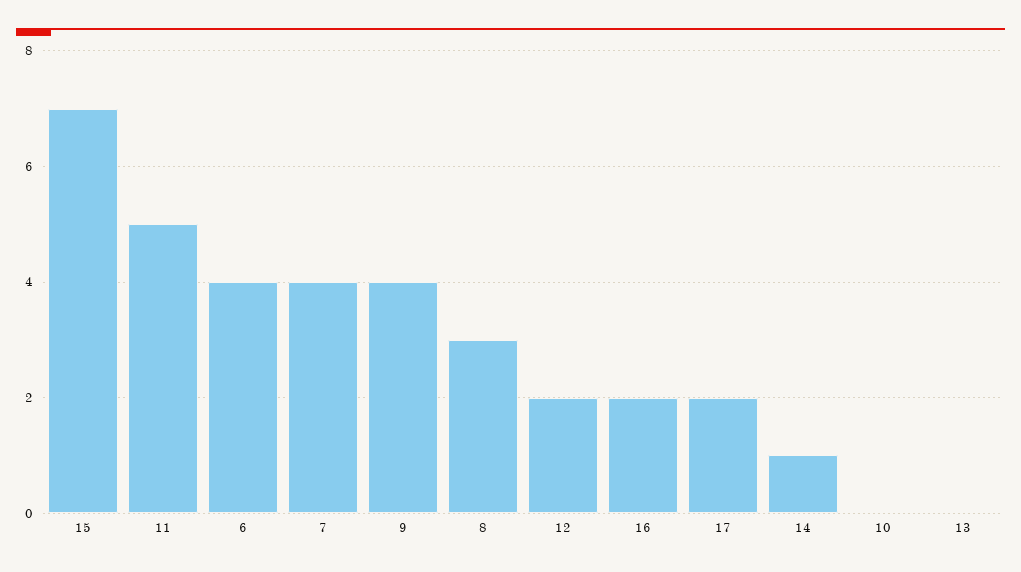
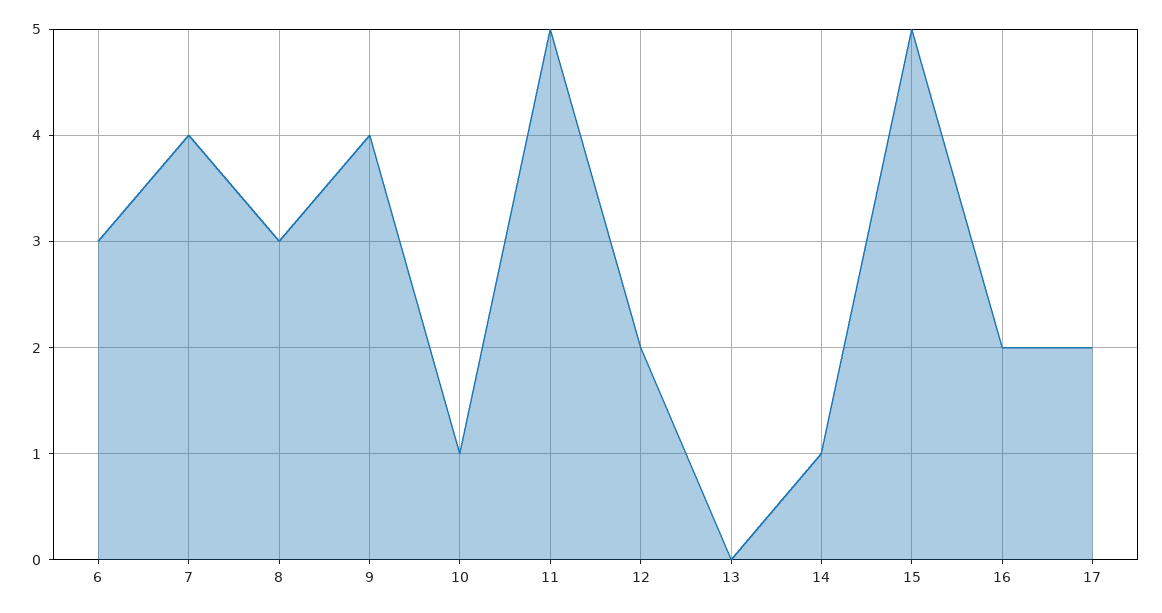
  {
-   "15": 7,
+   "15": 5,
    "11": 5,
-   "6": 4,
+   "6": 3,
    "7": 4,
    "9": 4,
    "8": 3,
    "12": 2,
    "16": 2,
    "17": 2,
    "14": 1,
-   "10": 0,
+   "10": 1,
    "13": 0
  }

